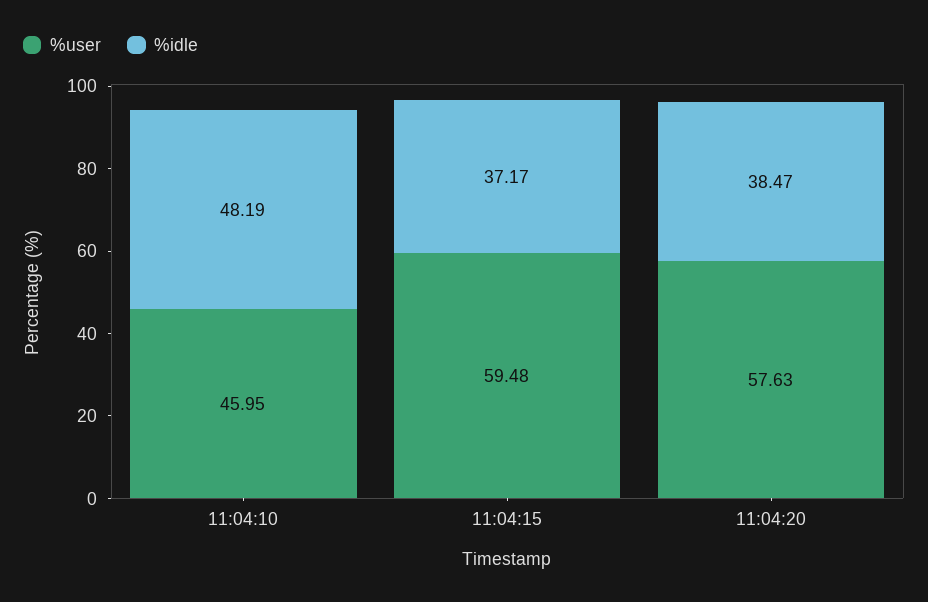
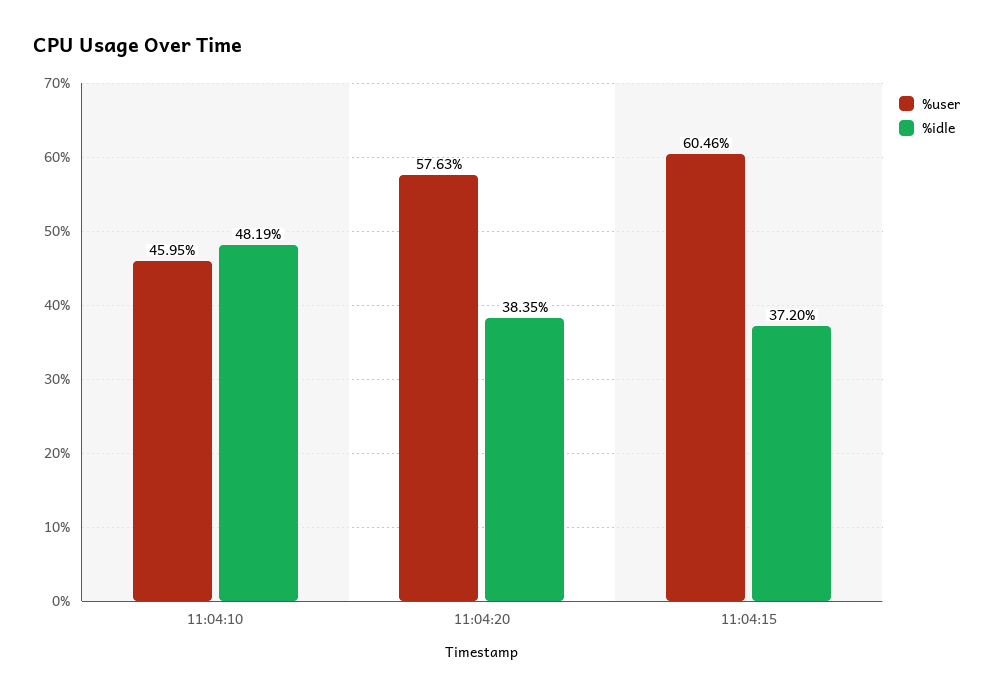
  {
    "%user": {
      "11:04:10": 45.95,
-     "11:04:15": 59.48,
+     "11:04:15": 60.46,
      "11:04:20": 57.63
    },
    "%idle": {
      "11:04:10": 48.19,
-     "11:04:15": 37.17,
+     "11:04:15": 37.2,
-     "11:04:20": 38.47
+     "11:04:20": 38.35
    }
  }

